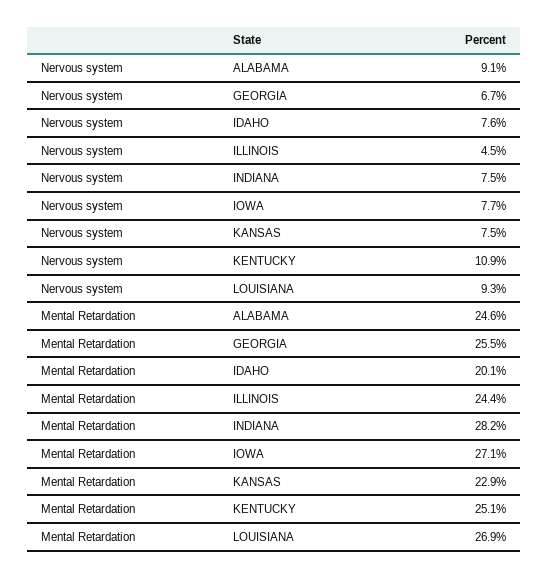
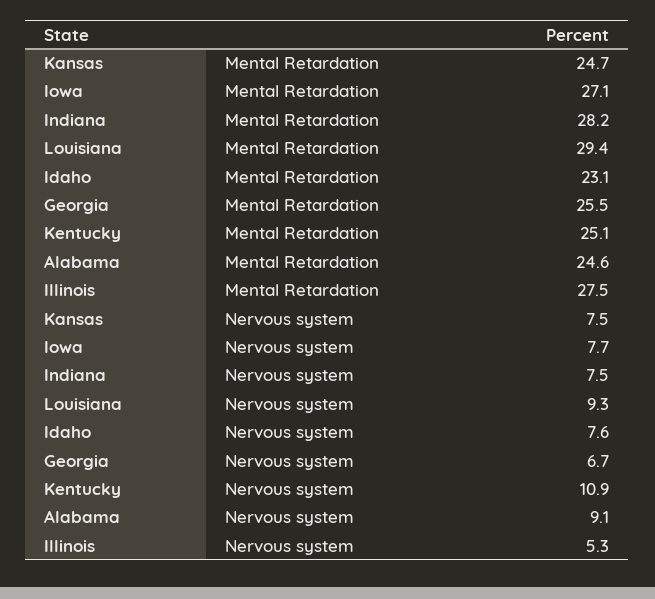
  {
    "Nervous system": {
      "ALABAMA": 9.1,
      "GEORGIA": 6.7,
      "IDAHO": 7.6,
-     "ILLINOIS": 4.5,
+     "ILLINOIS": 5.3,
      "INDIANA": 7.5,
      "IOWA": 7.7,
      "KANSAS": 7.5,
      "KENTUCKY": 10.9,
      "LOUISIANA": 9.3
    },
    "Mental Retardation": {
      "ALABAMA": 24.6,
      "GEORGIA": 25.5,
-     "IDAHO": 20.1,
+     "IDAHO": 23.1,
-     "ILLINOIS": 24.4,
+     "ILLINOIS": 27.5,
      "INDIANA": 28.2,
      "IOWA": 27.1,
-     "KANSAS": 22.9,
+     "KANSAS": 24.7,
      "KENTUCKY": 25.1,
-     "LOUISIANA": 26.9
+     "LOUISIANA": 29.4
    }
  }

